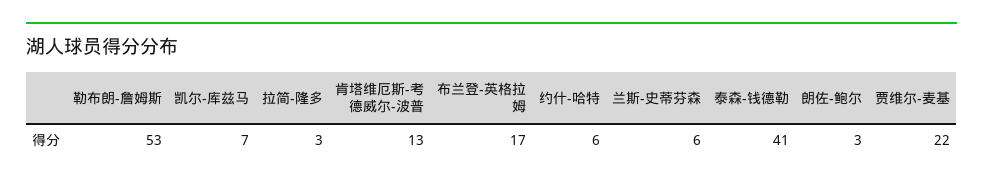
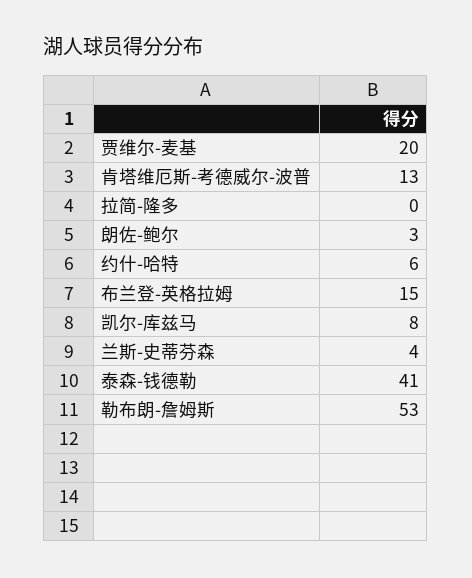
  {
    "勒布朗-詹姆斯": 53,
-   "凯尔-库兹马": 7,
+   "凯尔-库兹马": 8,
-   "拉简-隆多": 3,
+   "拉简-隆多": 0,
    "肯塔维厄斯-考德威尔-波普": 13,
-   "布兰登-英格拉姆": 17,
+   "布兰登-英格拉姆": 15,
    "约什-哈特": 6,
-   "兰斯-史蒂芬森": 6,
+   "兰斯-史蒂芬森": 4,
    "泰森-钱德勒": 41,
    "朗佐-鲍尔": 3,
-   "贾维尔-麦基": 22
+   "贾维尔-麦基": 20
  }

